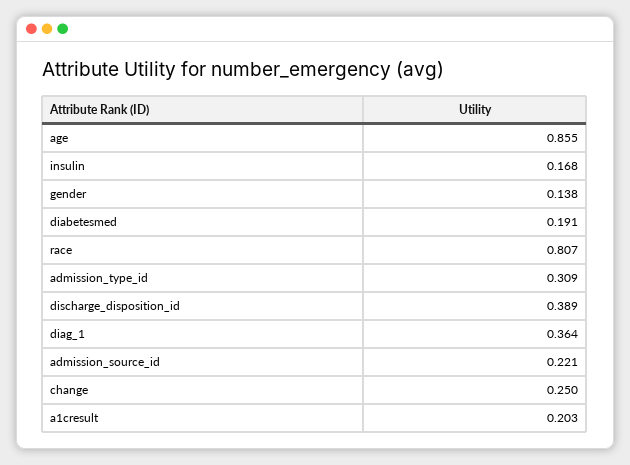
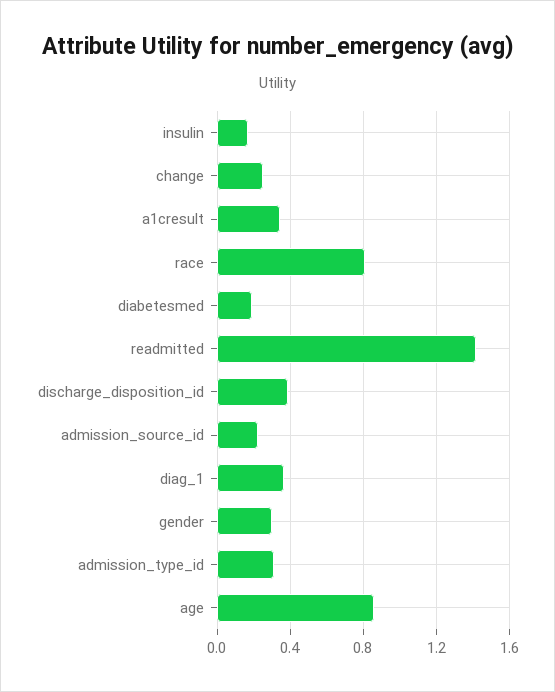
  {
    "age": 0.855,
    "insulin": 0.168,
-   "gender": 0.138,
+   "gender": 0.3,
    "diabetesmed": 0.191,
    "race": 0.807,
    "admission_type_id": 0.309,
    "discharge_disposition_id": 0.389,
    "diag_1": 0.364,
    "admission_source_id": 0.221,
    "change": 0.25,
-   "a1cresult": 0.203
+   "a1cresult": 0.35,
+   "readmitted": 1.4
  }

